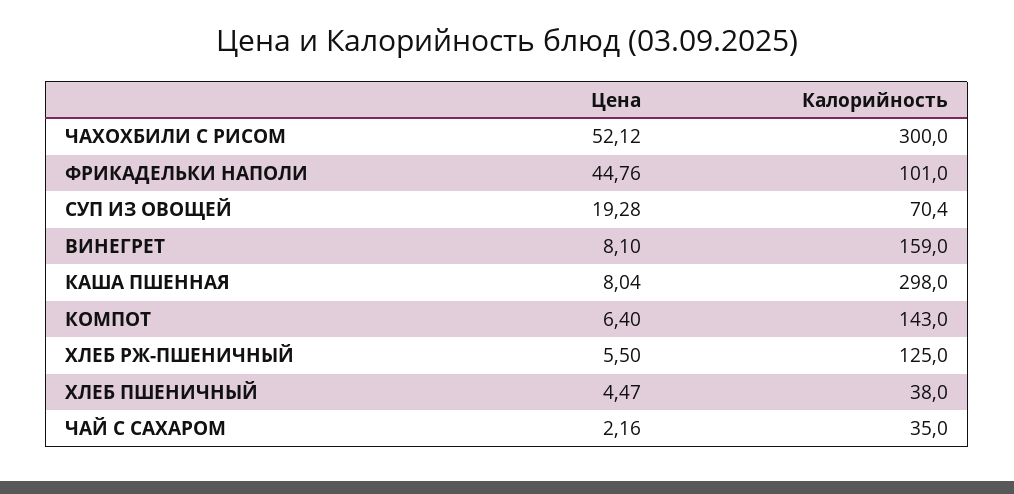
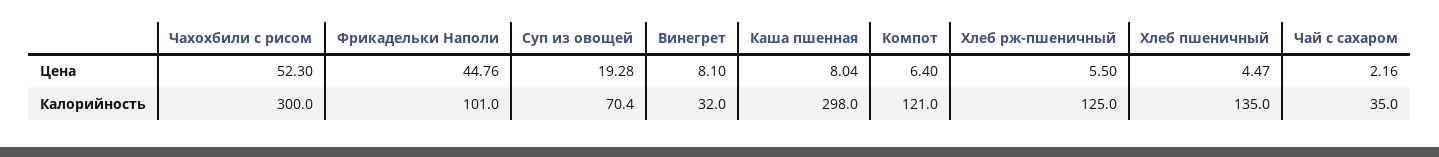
  {
    "Цена": {
-     "ЧАХОХБИЛИ С РИСОМ": 52.12,
+     "ЧАХОХБИЛИ С РИСОМ": 52.3,
      "ФРИКАДЕЛЬКИ НАПОЛИ": 44.76,
      "СУП ИЗ ОВОЩЕЙ": 19.28,
      "ВИНЕГРЕТ": 8.1,
      "КАША ПШЕННАЯ": 8.04,
      "КОМПОТ": 6.4,
      "ХЛЕБ РЖ-ПШЕНИЧНЫЙ": 5.5,
      "ХЛЕБ ПШЕНИЧНЫЙ": 4.47,
      "ЧАЙ С САХАРОМ": 2.16
    },
    "Калорийность": {
      "ЧАХОХБИЛИ С РИСОМ": 300,
      "ФРИКАДЕЛЬКИ НАПОЛИ": 101,
      "СУП ИЗ ОВОЩЕЙ": 70.4,
-     "ВИНЕГРЕТ": 159,
+     "ВИНЕГРЕТ": 32,
      "КАША ПШЕННАЯ": 298,
-     "КОМПОТ": 143,
+     "КОМПОТ": 121,
      "ХЛЕБ РЖ-ПШЕНИЧНЫЙ": 125,
-     "ХЛЕБ ПШЕНИЧНЫЙ": 38,
+     "ХЛЕБ ПШЕНИЧНЫЙ": 135,
      "ЧАЙ С САХАРОМ": 35
    }
  }

